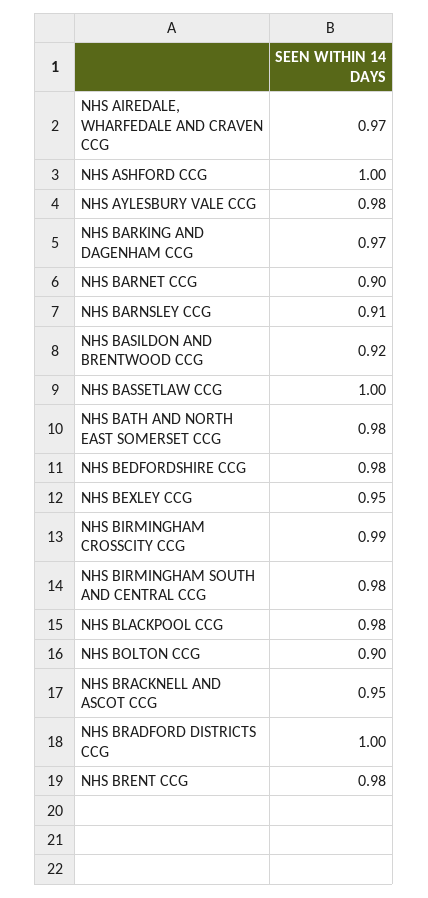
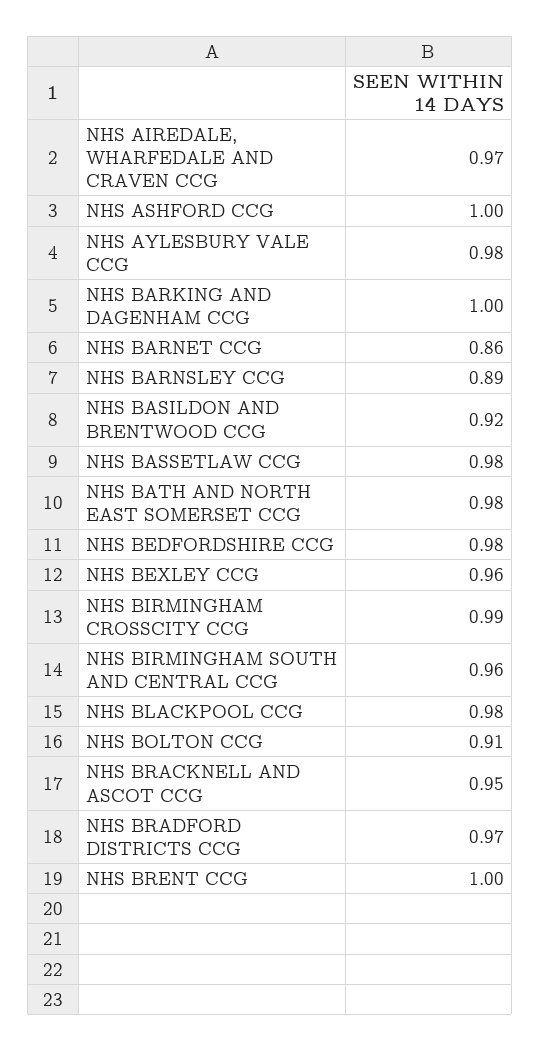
  {
    "NHS AIREDALE, WHARFEDALE AND CRAVEN CCG": 0.97,
    "NHS ASHFORD CCG": 1,
    "NHS AYLESBURY VALE CCG": 0.98,
-   "NHS BARKING AND DAGENHAM CCG": 0.97,
+   "NHS BARKING AND DAGENHAM CCG": 1,
-   "NHS BARNET CCG": 0.9,
+   "NHS BARNET CCG": 0.86,
-   "NHS BARNSLEY CCG": 0.91,
+   "NHS BARNSLEY CCG": 0.89,
    "NHS BASILDON AND BRENTWOOD CCG": 0.92,
-   "NHS BASSETLAW CCG": 1,
+   "NHS BASSETLAW CCG": 0.98,
    "NHS BATH AND NORTH EAST SOMERSET CCG": 0.98,
    "NHS BEDFORDSHIRE CCG": 0.98,
-   "NHS BEXLEY CCG": 0.95,
+   "NHS BEXLEY CCG": 0.96,
    "NHS BIRMINGHAM CROSSCITY CCG": 0.99,
-   "NHS BIRMINGHAM SOUTH AND CENTRAL CCG": 0.98,
+   "NHS BIRMINGHAM SOUTH AND CENTRAL CCG": 0.96,
    "NHS BLACKPOOL CCG": 0.98,
-   "NHS BOLTON CCG": 0.9,
+   "NHS BOLTON CCG": 0.91,
    "NHS BRACKNELL AND ASCOT CCG": 0.95,
-   "NHS BRADFORD DISTRICTS CCG": 1,
+   "NHS BRADFORD DISTRICTS CCG": 0.97,
-   "NHS BRENT CCG": 0.98
+   "NHS BRENT CCG": 1
  }

